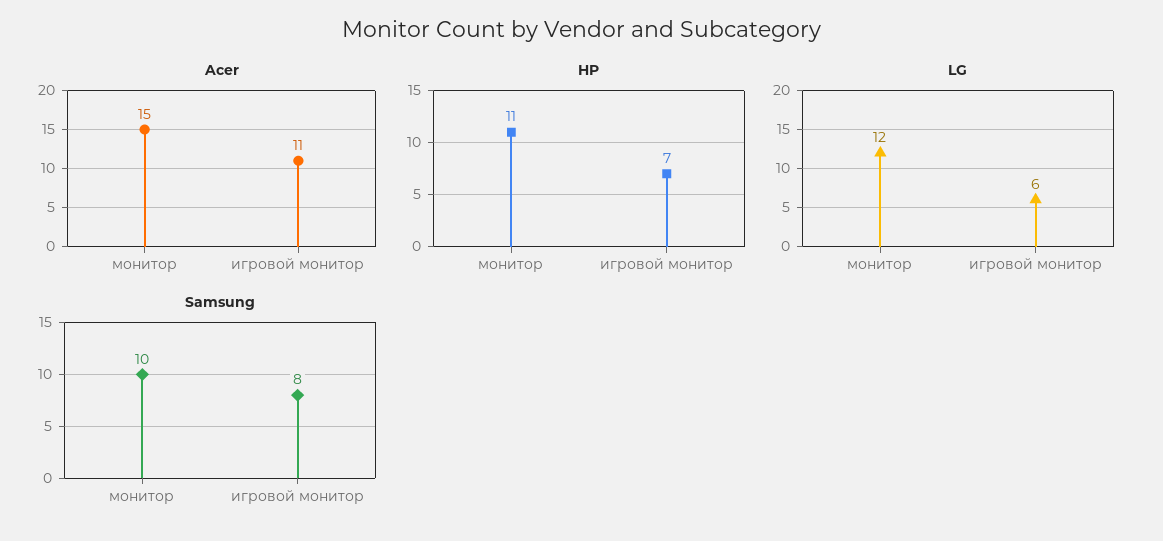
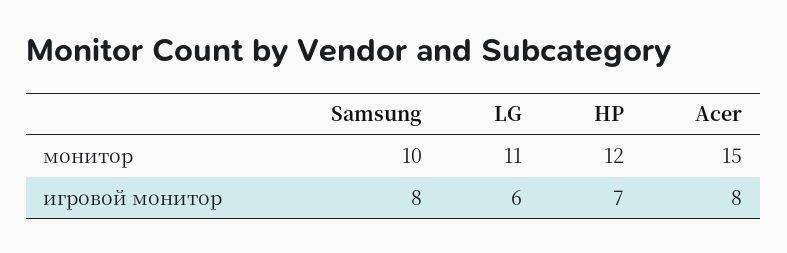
  {
    "Acer": {
      "монитор": 15,
-     "игровой монитор": 11
+     "игровой монитор": 8
    },
    "HP": {
-     "монитор": 11,
+     "монитор": 12,
      "игровой монитор": 7
    },
    "LG": {
-     "монитор": 12,
+     "монитор": 11,
      "игровой монитор": 6
    },
    "Samsung": {
      "монитор": 10,
      "игровой монитор": 8
    }
  }

